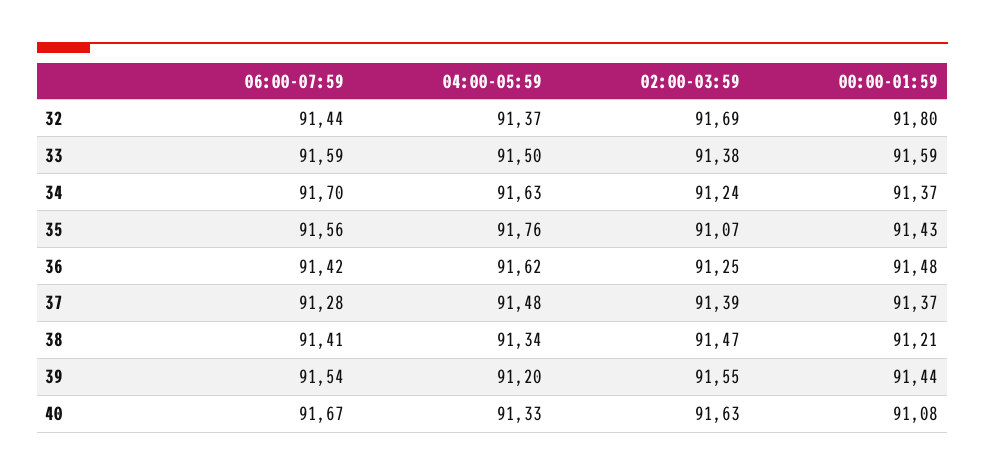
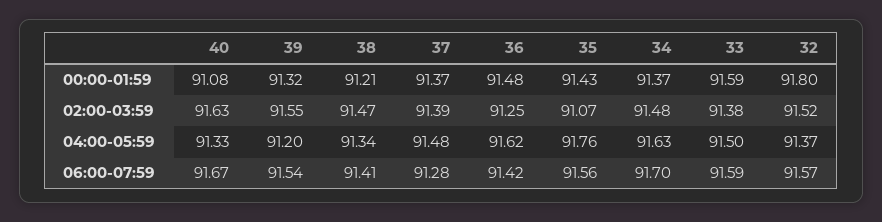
  {
    "06:00-07:59": {
-     "32": 91.44,
+     "32": 91.57,
      "33": 91.59,
      "34": 91.7,
      "35": 91.56,
      "36": 91.42,
      "37": 91.28,
      "38": 91.41,
      "39": 91.54,
      "40": 91.67
    },
    "04:00-05:59": {
      "32": 91.37,
      "33": 91.5,
      "34": 91.63,
      "35": 91.76,
      "36": 91.62,
      "37": 91.48,
      "38": 91.34,
      "39": 91.2,
      "40": 91.33
    },
    "02:00-03:59": {
-     "32": 91.69,
+     "32": 91.52,
      "33": 91.38,
-     "34": 91.24,
+     "34": 91.48,
      "35": 91.07,
      "36": 91.25,
      "37": 91.39,
      "38": 91.47,
      "39": 91.55,
      "40": 91.63
    },
    "00:00-01:59": {
      "32": 91.8,
      "33": 91.59,
      "34": 91.37,
      "35": 91.43,
      "36": 91.48,
      "37": 91.37,
      "38": 91.21,
-     "39": 91.44,
+     "39": 91.32,
      "40": 91.08
    }
  }

